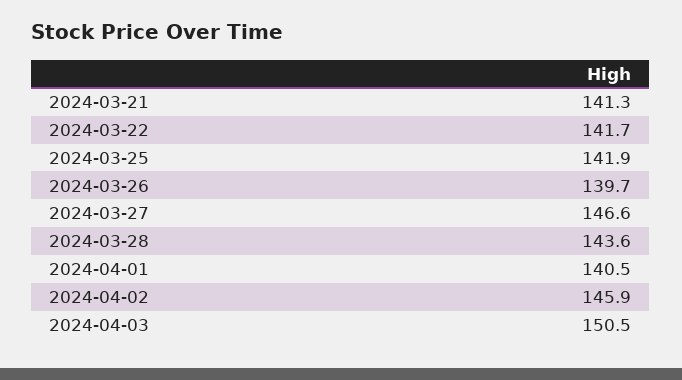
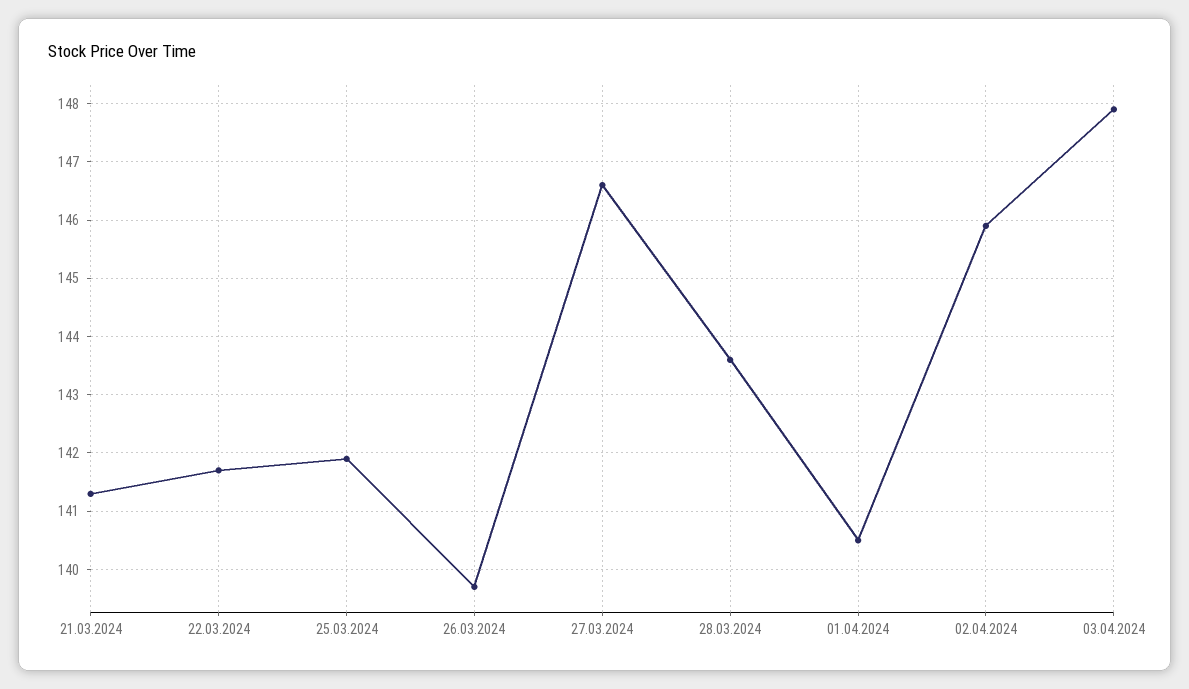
  {
    "2024-03-21": 141.3,
    "2024-03-22": 141.7,
    "2024-03-25": 141.9,
    "2024-03-26": 139.7,
    "2024-03-27": 146.6,
    "2024-03-28": 143.6,
    "2024-04-01": 140.5,
    "2024-04-02": 145.9,
-   "2024-04-03": 150.5
+   "2024-04-03": 148
  }

